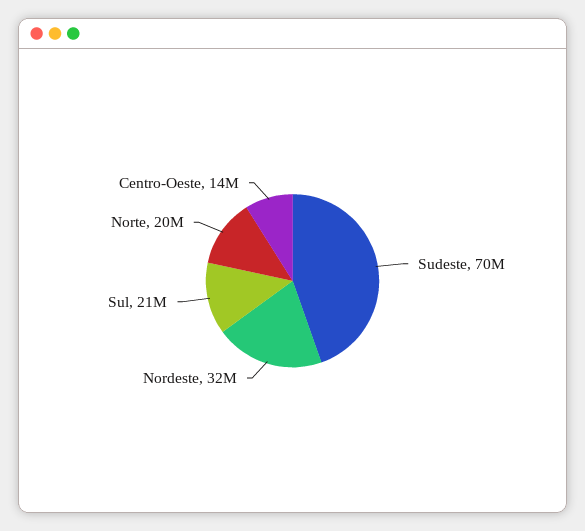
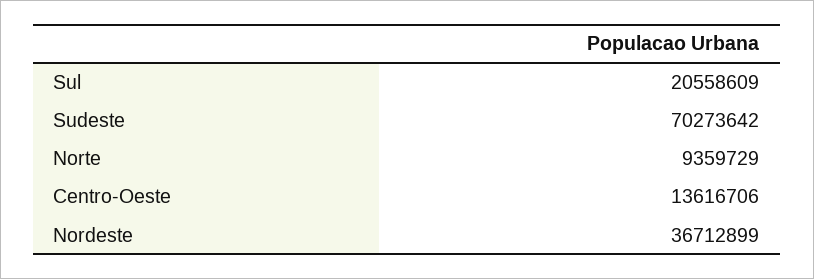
  {
    "Sudeste": 70273642,
-   "Nordeste": 32000000,
+   "Nordeste": 36712899,
    "Sul": 20558609,
-   "Norte": 20000000,
+   "Norte": 9359729,
    "Centro-Oeste": 13616706
  }

